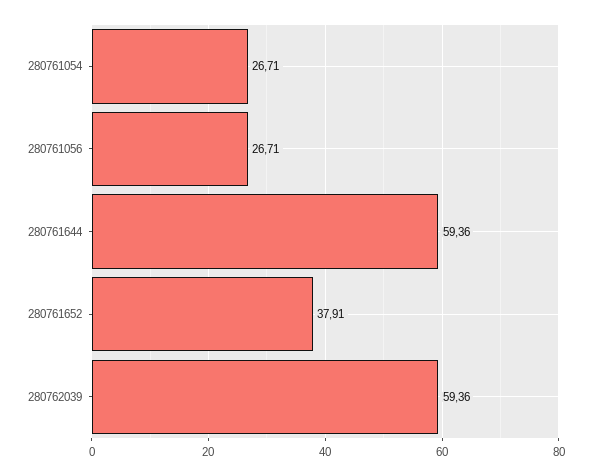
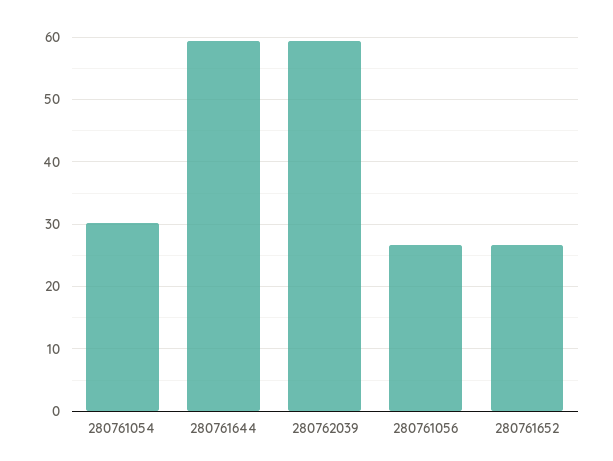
  {
-   "280761054": 26.71,
+   "280761054": 30,
    "280761056": 26.71,
    "280761644": 59.36,
-   "280761652": 37.91,
+   "280761652": 27,
    "280762039": 59.36
  }

